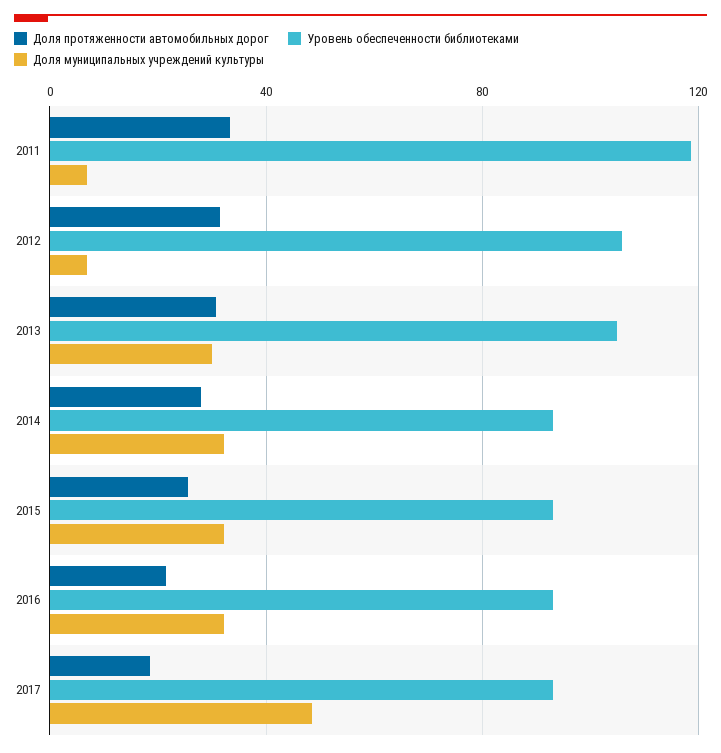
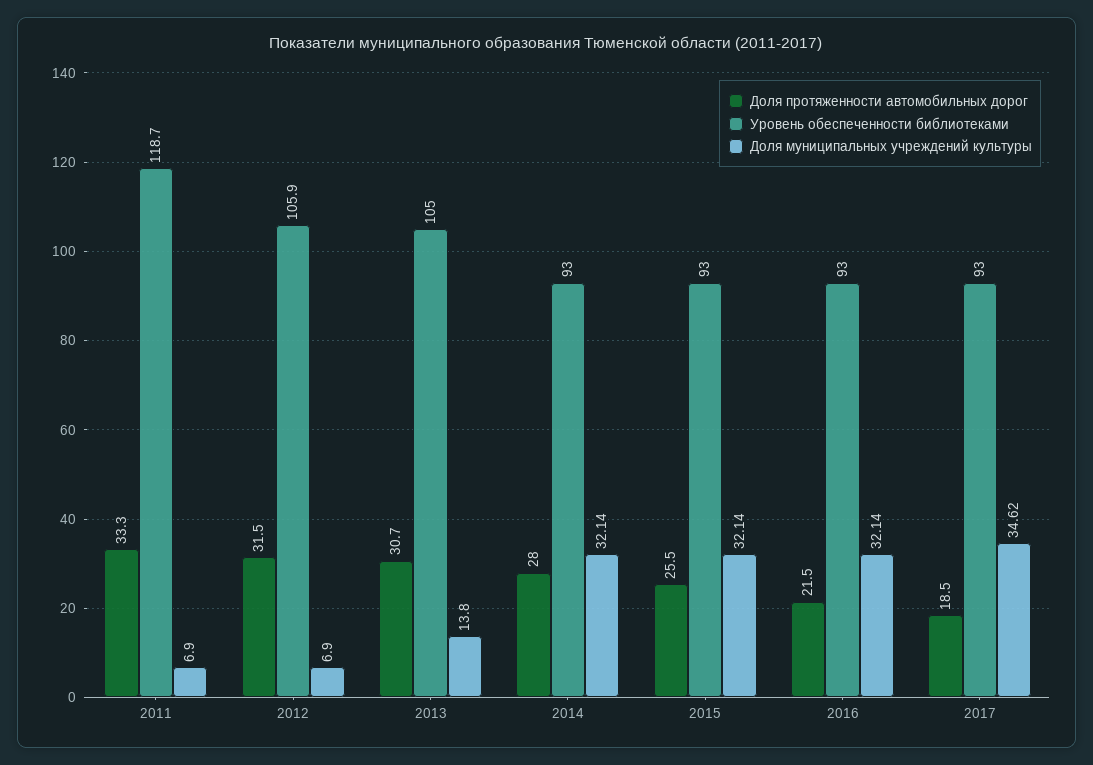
  {
    "Доля протяженности автомобильных дорог": {
      "2011": 33.3,
      "2012": 31.5,
      "2013": 30.7,
      "2014": 28,
      "2015": 25.5,
      "2016": 21.5,
      "2017": 18.5
    },
    "Уровень обеспеченности библиотеками": {
      "2011": 118.7,
      "2012": 105.9,
      "2013": 105,
      "2014": 93,
      "2015": 93,
      "2016": 93,
      "2017": 93
    },
    "Доля муниципальных учреждений культуры": {
      "2011": 6.9,
      "2012": 6.9,
-     "2013": 30,
+     "2013": 13.8,
      "2014": 32.14,
      "2015": 32.14,
      "2016": 32.14,
-     "2017": 50
+     "2017": 34.62
    }
  }

